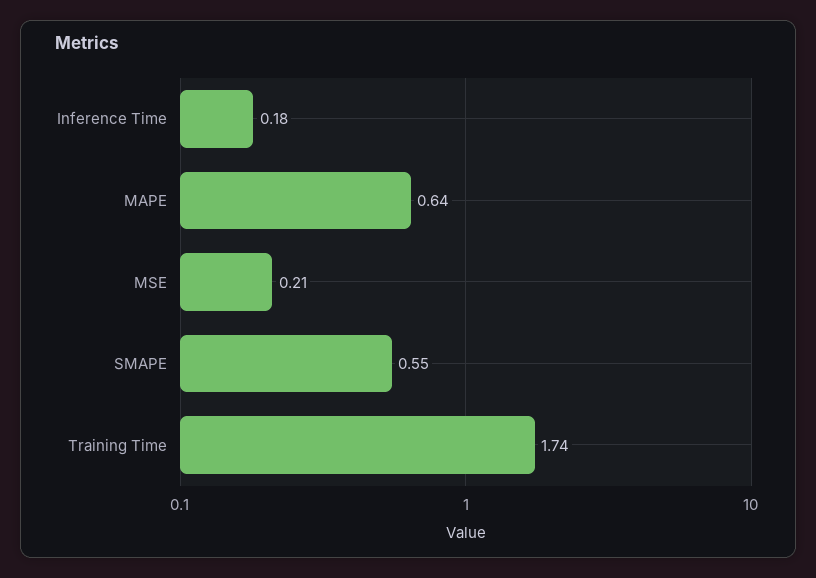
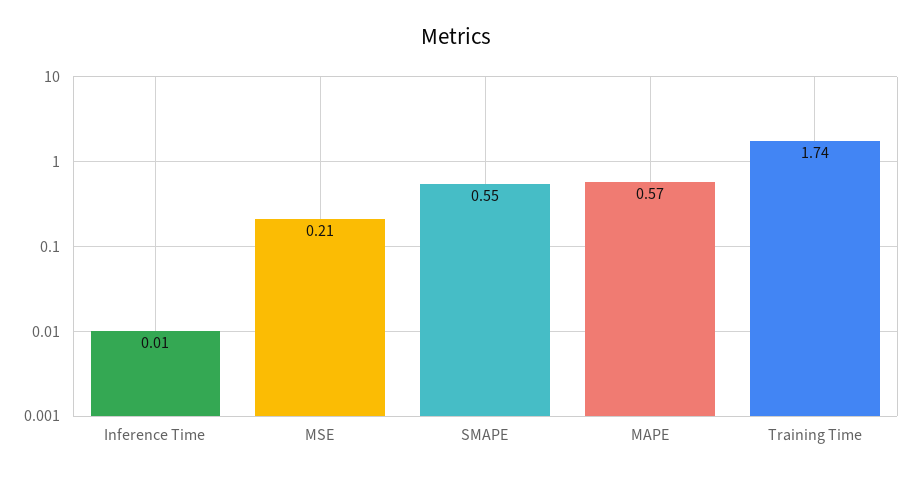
  {
-   "Inference Time": 0.18,
+   "Inference Time": 0.01,
-   "MAPE": 0.64,
+   "MAPE": 0.57,
    "MSE": 0.21,
    "SMAPE": 0.55,
    "Training Time": 1.74
  }

